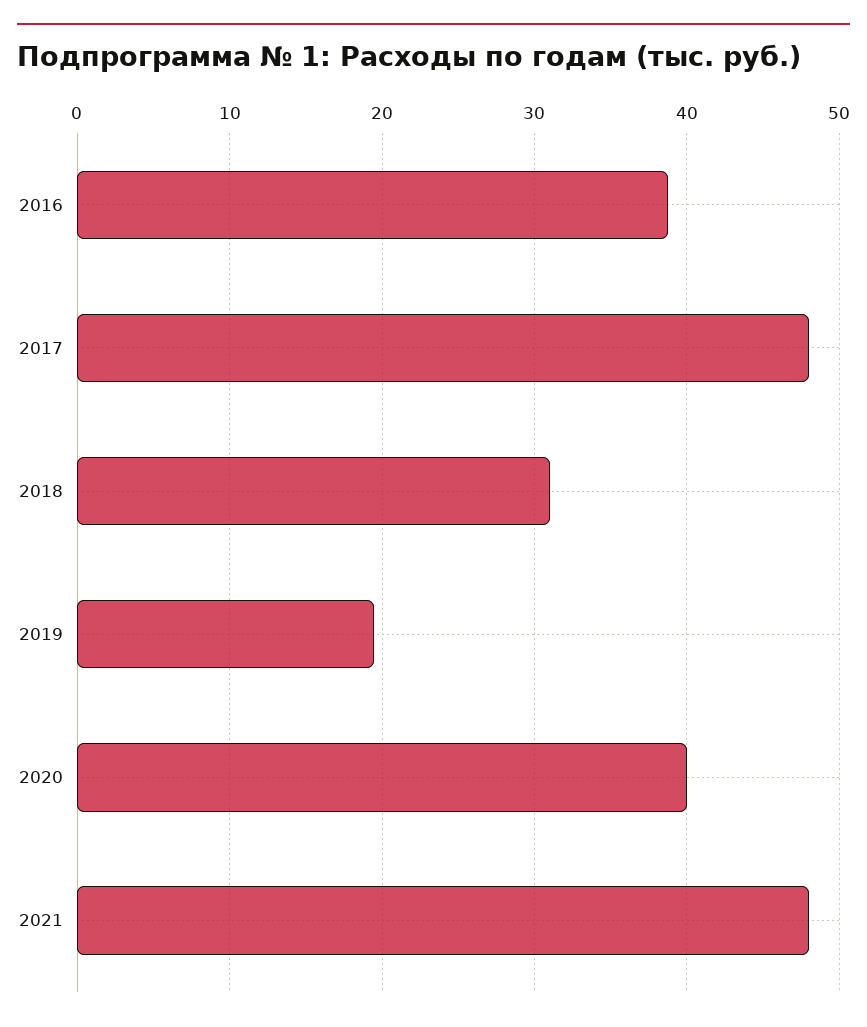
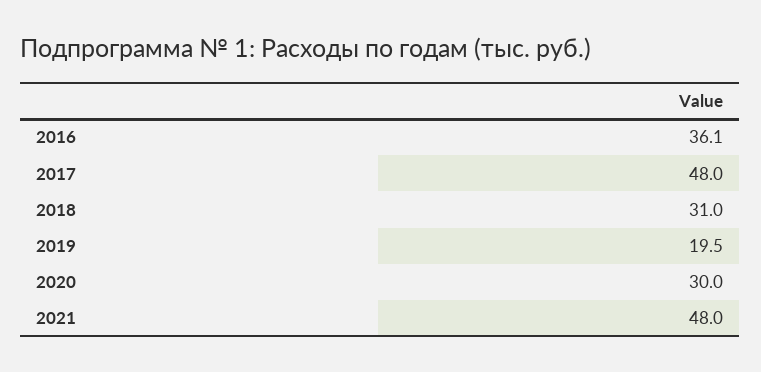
  {
-   "2016": 39,
+   "2016": 36.1,
    "2017": 48,
    "2018": 31,
    "2019": 19.5,
-   "2020": 40,
+   "2020": 30,
    "2021": 48
  }

